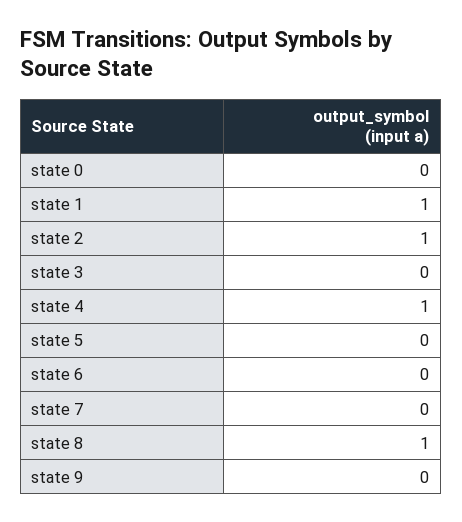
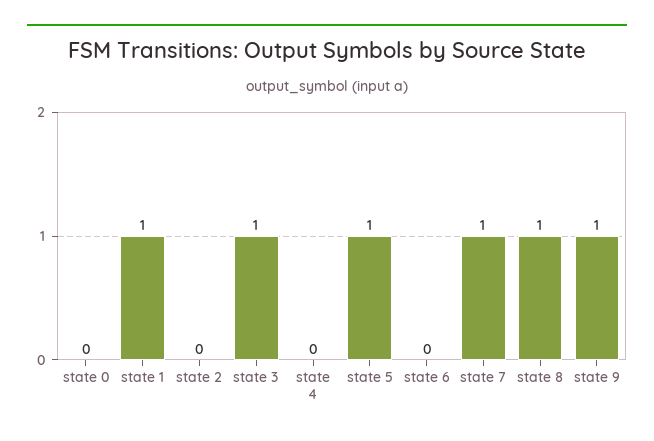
  {
    "state 0": 0,
    "state 1": 1,
-   "state 2": 1,
+   "state 2": 0,
-   "state 3": 0,
+   "state 3": 1,
-   "state 4": 1,
+   "state 4": 0,
-   "state 5": 0,
+   "state 5": 1,
    "state 6": 0,
-   "state 7": 0,
+   "state 7": 1,
    "state 8": 1,
-   "state 9": 0
+   "state 9": 1
  }

